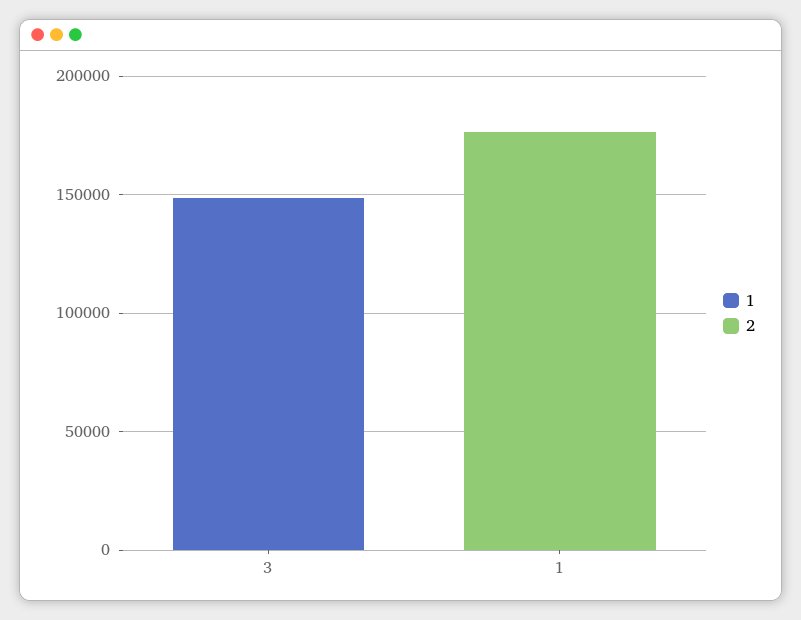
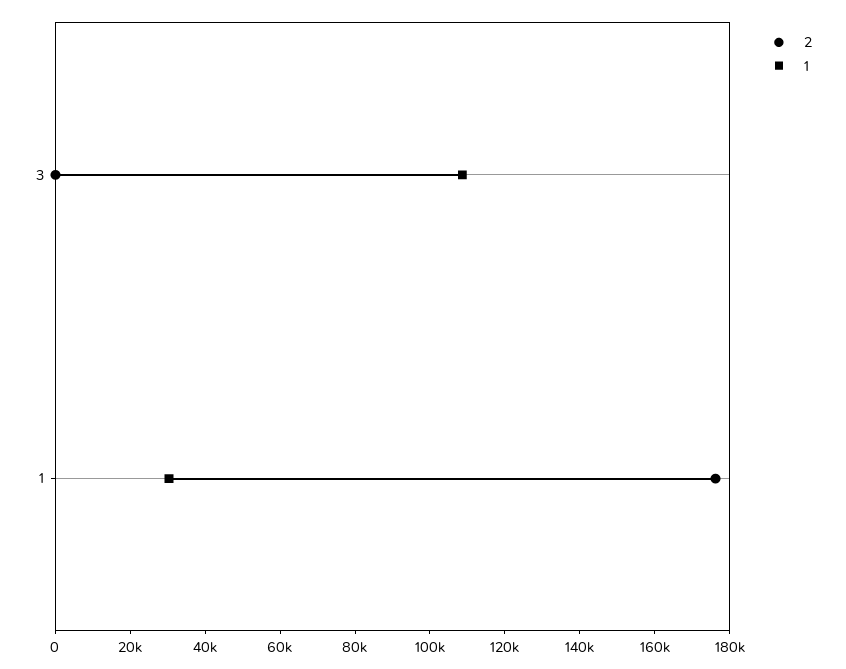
  {
    "1": {
-     "3": 150000,
+     "3": 110000,
-     "1": 0
+     "1": 30000
    },
    "2": {
      "3": 0,
      "1": 175000
    }
  }

